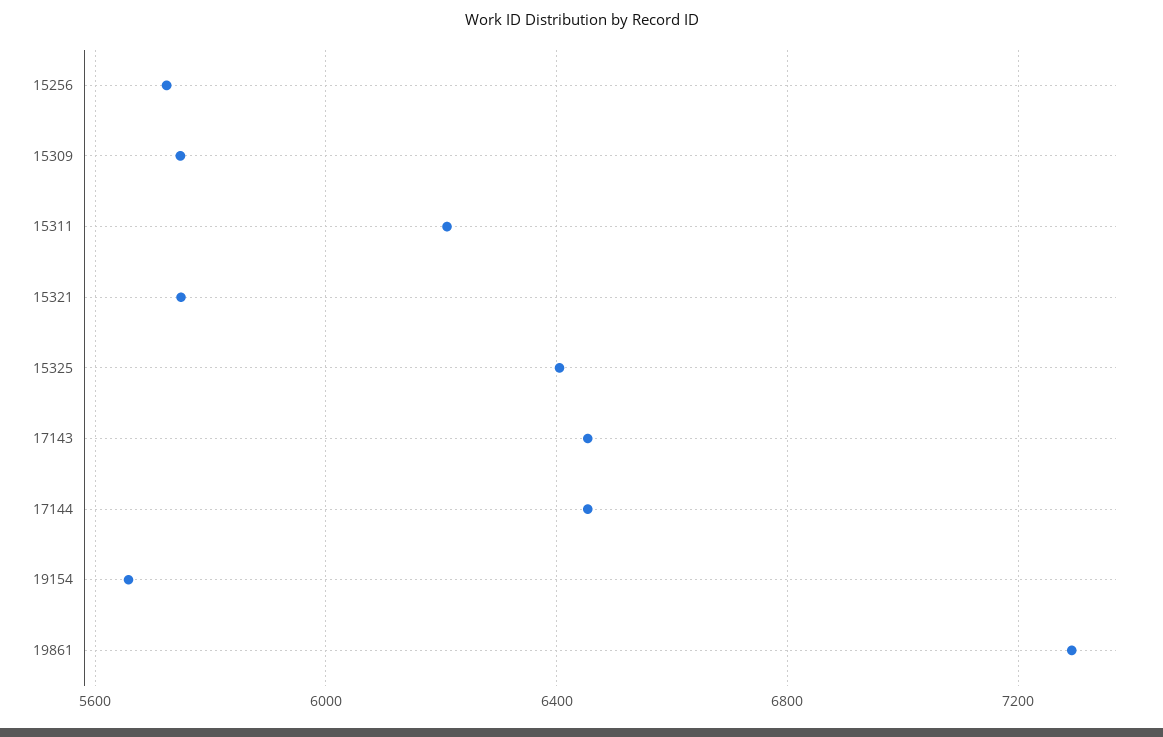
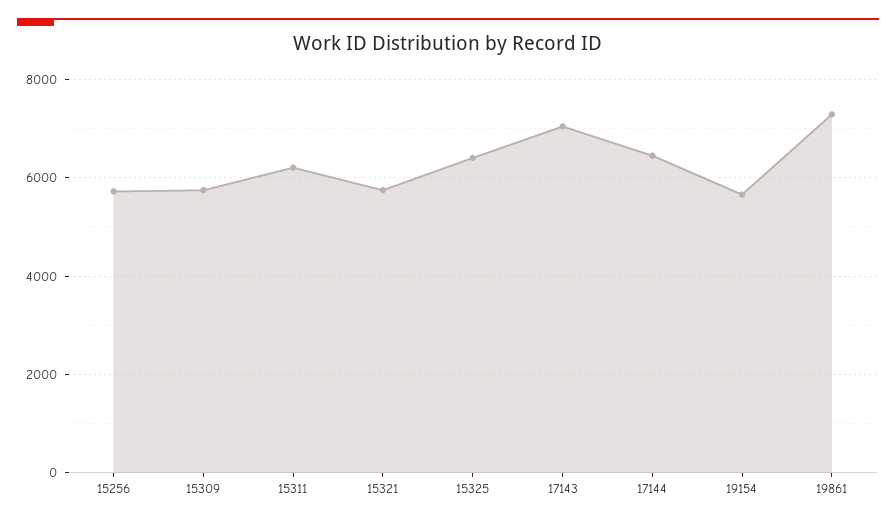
  {
    "15256": 5700,
    "15309": 5750,
    "15311": 6200,
    "15321": 5750,
    "15325": 6400,
-   "17143": 6450,
+   "17143": 7000,
    "17144": 6450,
    "19154": 5650,
    "19861": 7300
  }

